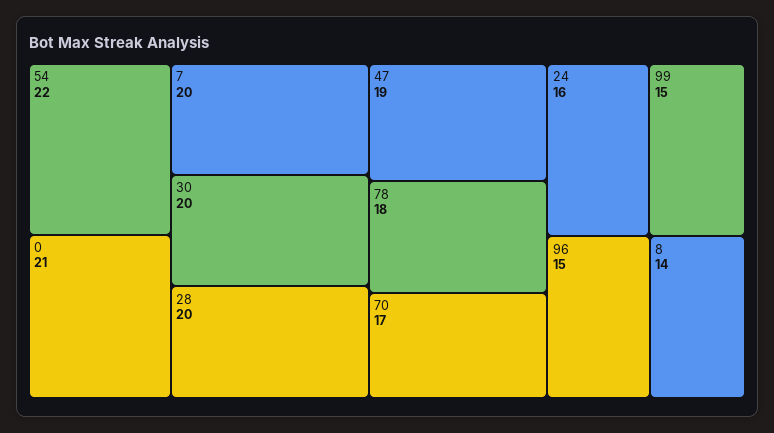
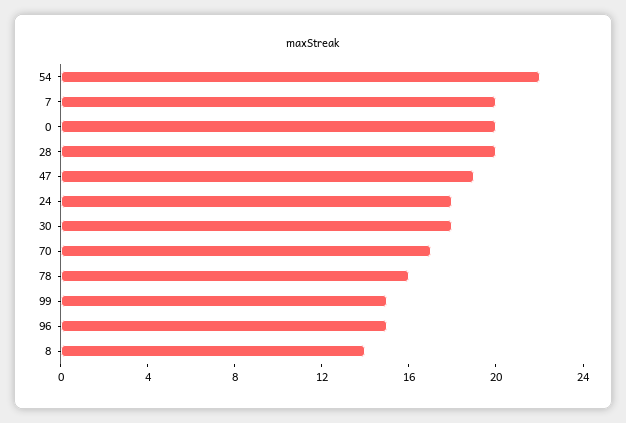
  {
    "54": 22,
-   "0": 21,
+   "0": 20,
    "7": 20,
-   "30": 20,
+   "30": 18,
    "28": 20,
    "47": 19,
-   "78": 18,
+   "78": 16,
    "70": 17,
-   "24": 16,
+   "24": 18,
    "99": 15,
    "96": 15,
    "8": 14
  }

